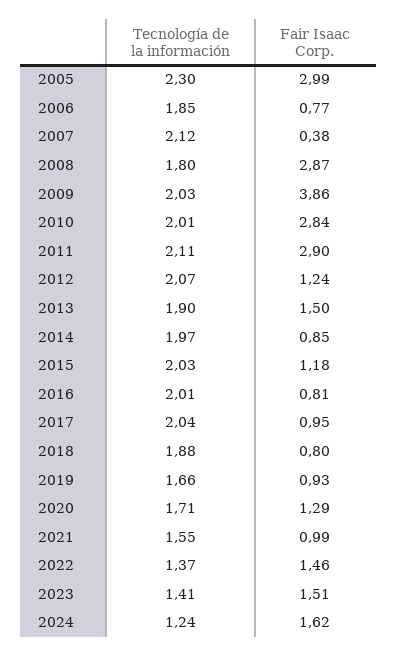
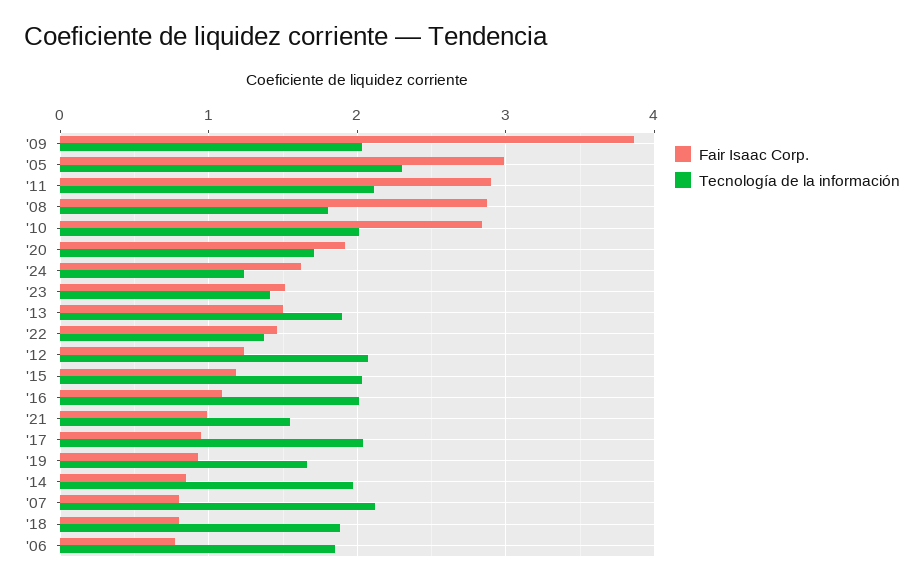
  {
    "Tecnología de la información": {
      "2005": 2.3,
      "2006": 1.85,
      "2007": 2.12,
      "2008": 1.8,
      "2009": 2.03,
      "2010": 2.01,
      "2011": 2.11,
      "2012": 2.07,
      "2013": 1.9,
      "2014": 1.97,
      "2015": 2.03,
      "2016": 2.01,
      "2017": 2.04,
      "2018": 1.88,
      "2019": 1.66,
      "2020": 1.71,
      "2021": 1.55,
      "2022": 1.37,
      "2023": 1.41,
      "2024": 1.24
    },
    "Fair Isaac Corp.": {
      "2005": 2.99,
      "2006": 0.77,
-     "2007": 0.38,
+     "2007": 0.8,
      "2008": 2.87,
      "2009": 3.86,
      "2010": 2.84,
      "2011": 2.9,
      "2012": 1.24,
      "2013": 1.5,
      "2014": 0.85,
      "2015": 1.18,
-     "2016": 0.81,
+     "2016": 1.1,
      "2017": 0.95,
      "2018": 0.8,
      "2019": 0.93,
-     "2020": 1.29,
+     "2020": 1.9,
      "2021": 0.99,
      "2022": 1.46,
      "2023": 1.51,
      "2024": 1.62
    }
  }

